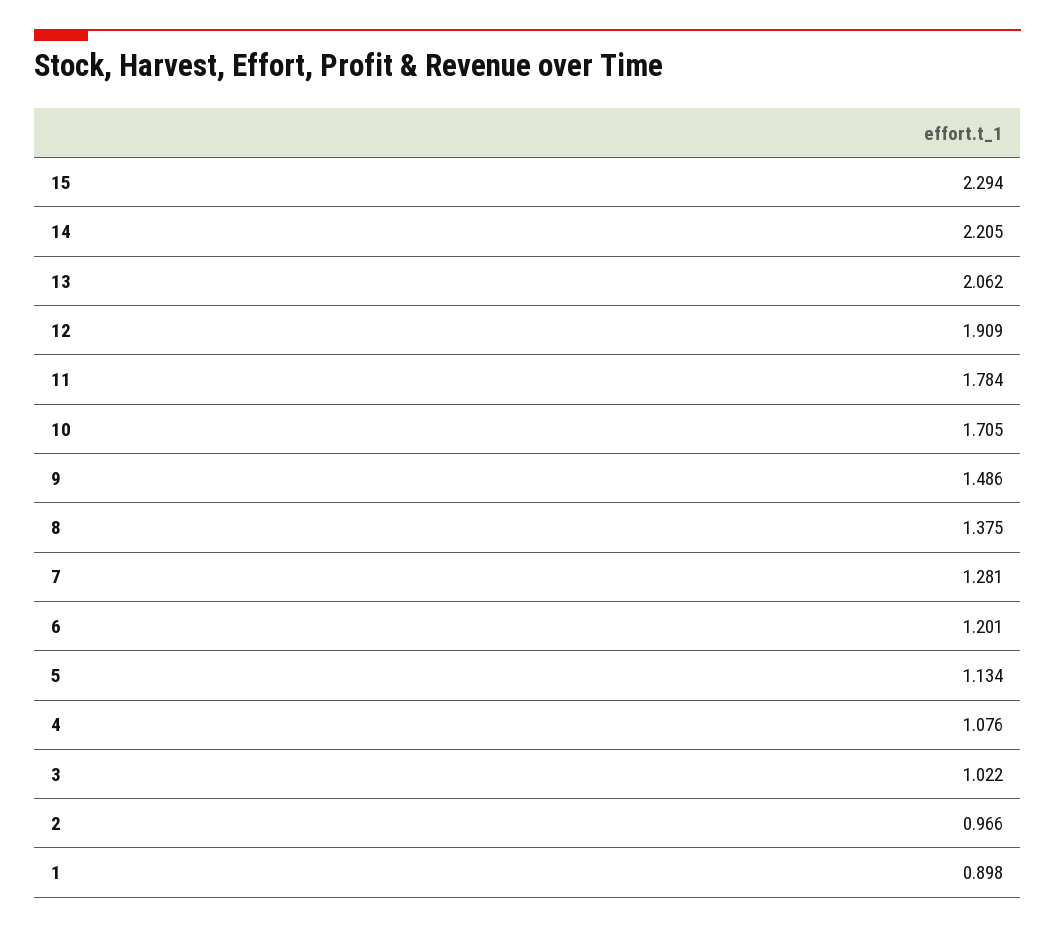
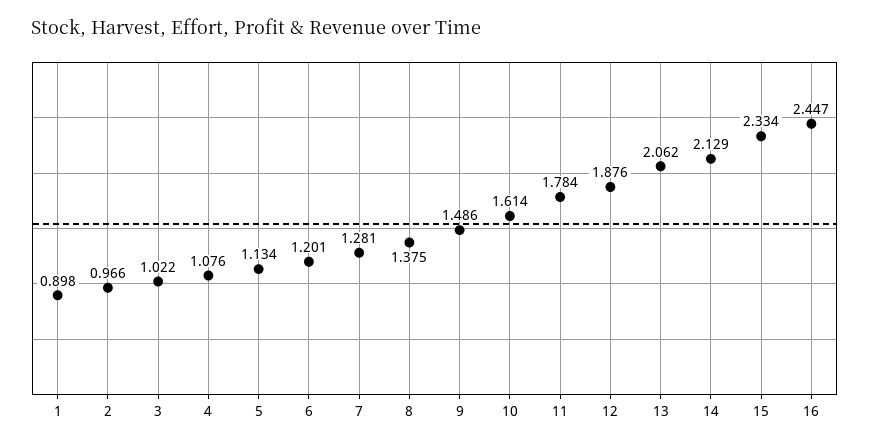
  {
-   "15": 2.294,
+   "15": 2.334,
-   "14": 2.205,
+   "14": 2.129,
    "13": 2.062,
-   "12": 1.909,
+   "12": 1.876,
    "11": 1.784,
-   "10": 1.705,
+   "10": 1.614,
    "9": 1.486,
    "8": 1.375,
    "7": 1.281,
    "6": 1.201,
    "5": 1.134,
    "4": 1.076,
    "3": 1.022,
    "2": 0.966,
-   "1": 0.898
+   "1": 0.898,
+   "16": 2.447
  }

